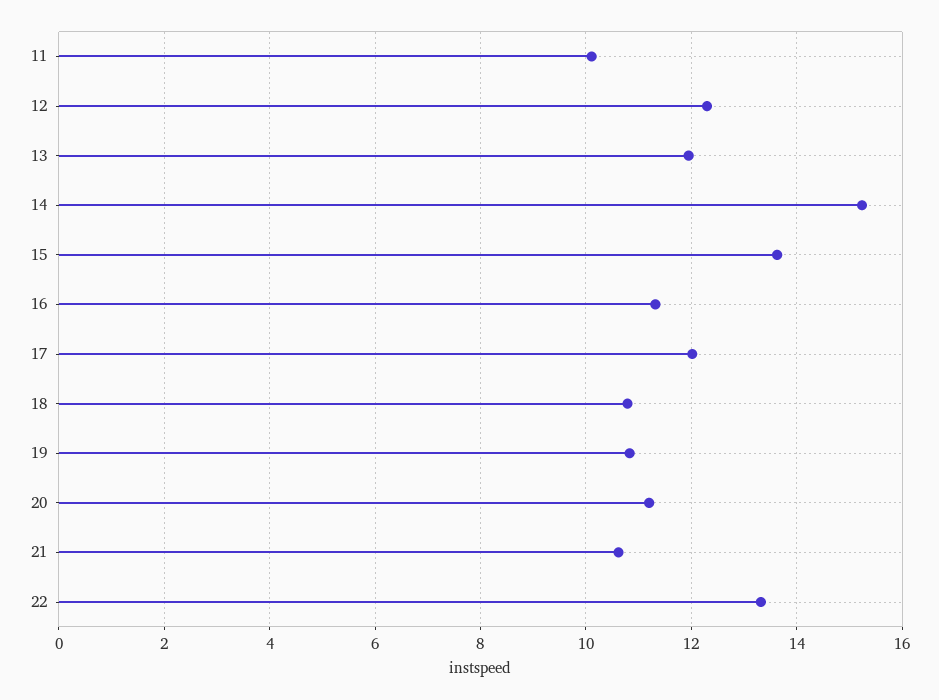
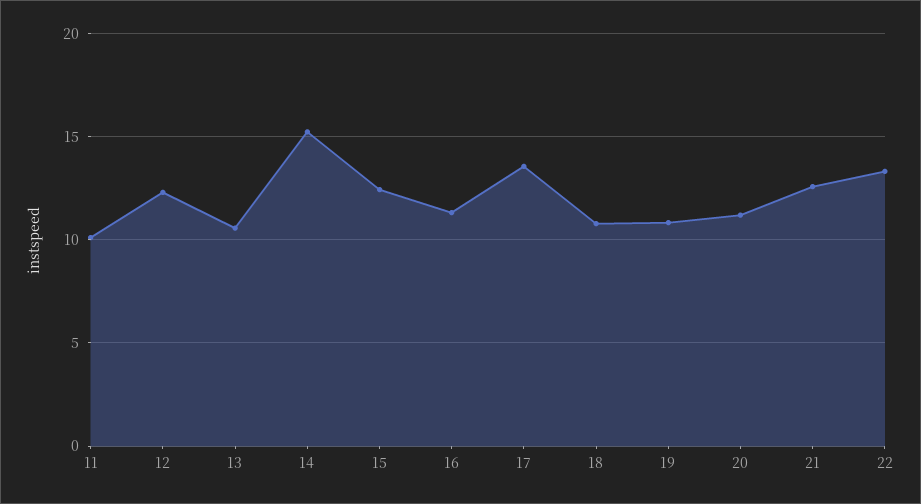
  {
    "11": 10.2,
    "12": 12.4,
-   "13": 12,
+   "13": 10.5,
    "14": 15.2,
-   "15": 13.6,
+   "15": 12.5,
    "16": 11.4,
-   "17": 12,
+   "17": 13.5,
    "18": 10.8,
    "19": 10.8,
    "20": 11.2,
-   "21": 10.6,
+   "21": 12.5,
    "22": 13.4
  }

